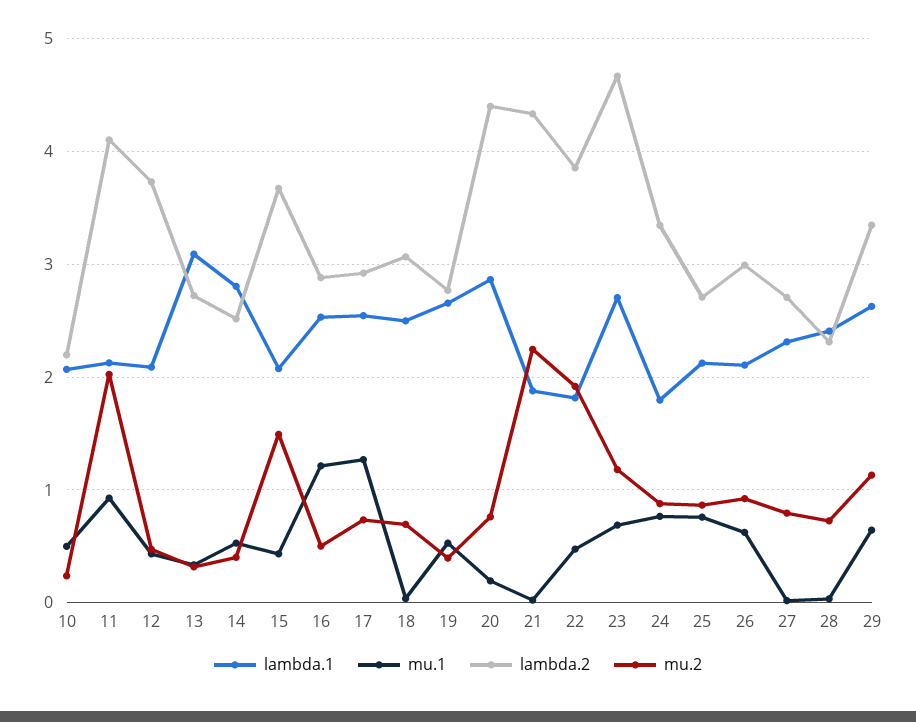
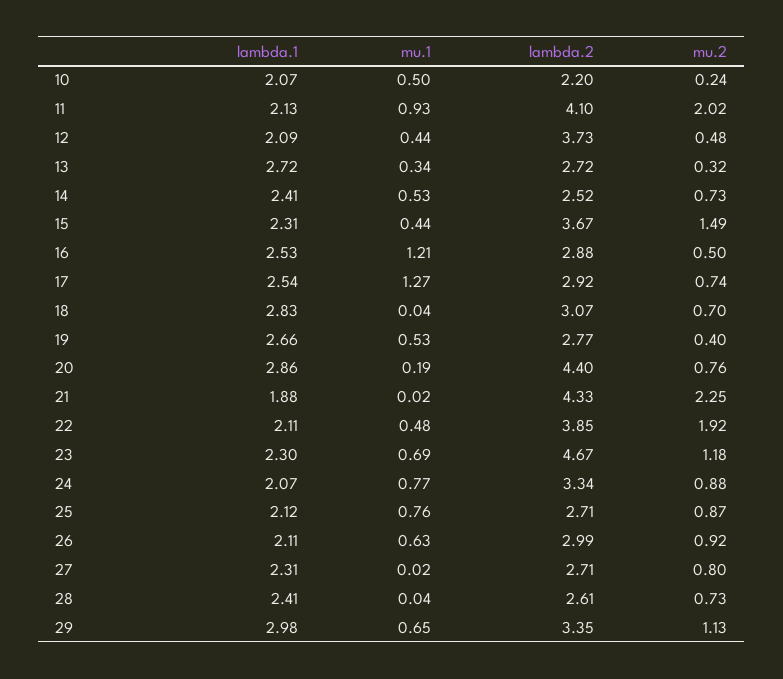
  {
    "lambda.1": {
      "10": 2.07,
      "11": 2.13,
      "12": 2.09,
-     "13": 3.1,
+     "13": 2.72,
-     "14": 2.8,
+     "14": 2.41,
-     "15": 2.1,
+     "15": 2.31,
      "16": 2.53,
      "17": 2.54,
-     "18": 2.5,
+     "18": 2.83,
      "19": 2.66,
      "20": 2.86,
      "21": 1.88,
-     "22": 1.8,
+     "22": 2.11,
-     "23": 2.7,
+     "23": 2.3,
-     "24": 1.8,
+     "24": 2.07,
      "25": 2.12,
      "26": 2.11,
      "27": 2.31,
      "28": 2.41,
-     "29": 2.6
+     "29": 2.98
    },
    "mu.1": {
      "10": 0.5,
      "11": 0.93,
      "12": 0.44,
      "13": 0.34,
      "14": 0.53,
      "15": 0.44,
      "16": 1.21,
      "17": 1.27,
      "18": 0.04,
      "19": 0.53,
      "20": 0.19,
      "21": 0.02,
      "22": 0.48,
      "23": 0.69,
      "24": 0.77,
      "25": 0.76,
      "26": 0.63,
      "27": 0.02,
      "28": 0.04,
      "29": 0.65
    },
    "lambda.2": {
      "10": 2.2,
      "11": 4.1,
      "12": 3.73,
      "13": 2.72,
      "14": 2.52,
      "15": 3.67,
      "16": 2.88,
      "17": 2.92,
      "18": 3.07,
      "19": 2.77,
      "20": 4.4,
      "21": 4.33,
      "22": 3.85,
      "23": 4.67,
      "24": 3.34,
      "25": 2.71,
      "26": 2.99,
      "27": 2.71,
-     "28": 2.3,
+     "28": 2.61,
      "29": 3.35
    },
    "mu.2": {
      "10": 0.24,
      "11": 2.02,
      "12": 0.48,
      "13": 0.32,
-     "14": 0.4,
+     "14": 0.73,
      "15": 1.49,
      "16": 0.5,
      "17": 0.74,
      "18": 0.7,
      "19": 0.4,
      "20": 0.76,
      "21": 2.25,
      "22": 1.92,
      "23": 1.18,
      "24": 0.88,
      "25": 0.87,
      "26": 0.92,
      "27": 0.8,
      "28": 0.73,
      "29": 1.13
    }
  }

